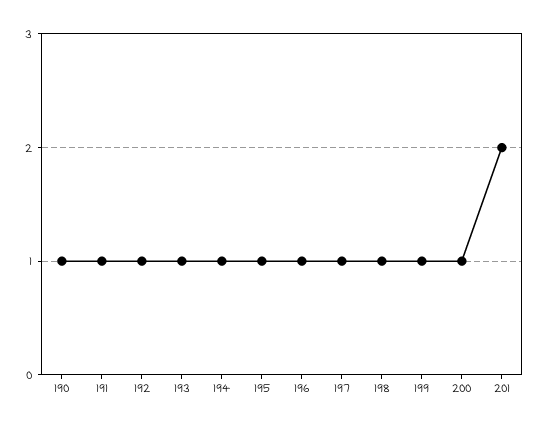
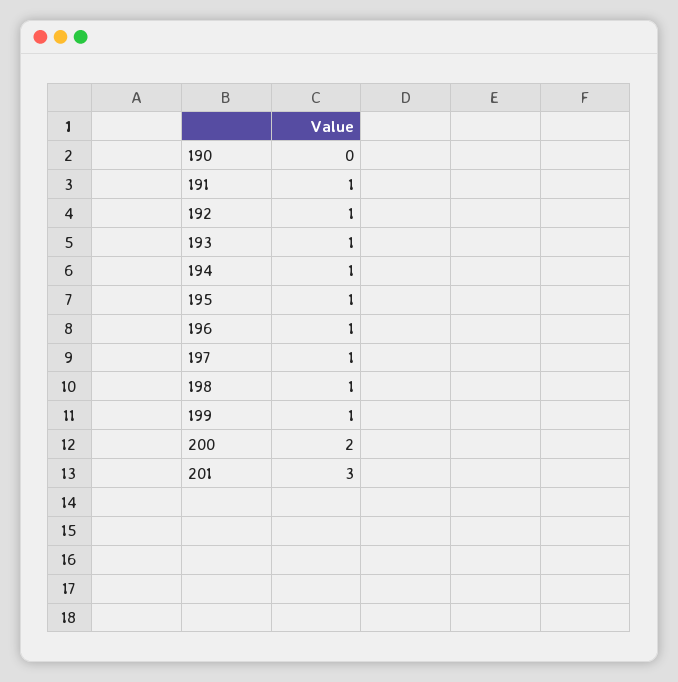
  {
-   "190": 1,
+   "190": 0,
    "191": 1,
    "192": 1,
    "193": 1,
    "194": 1,
    "195": 1,
    "196": 1,
    "197": 1,
    "198": 1,
    "199": 1,
-   "200": 1,
+   "200": 2,
-   "201": 2
+   "201": 3
  }

